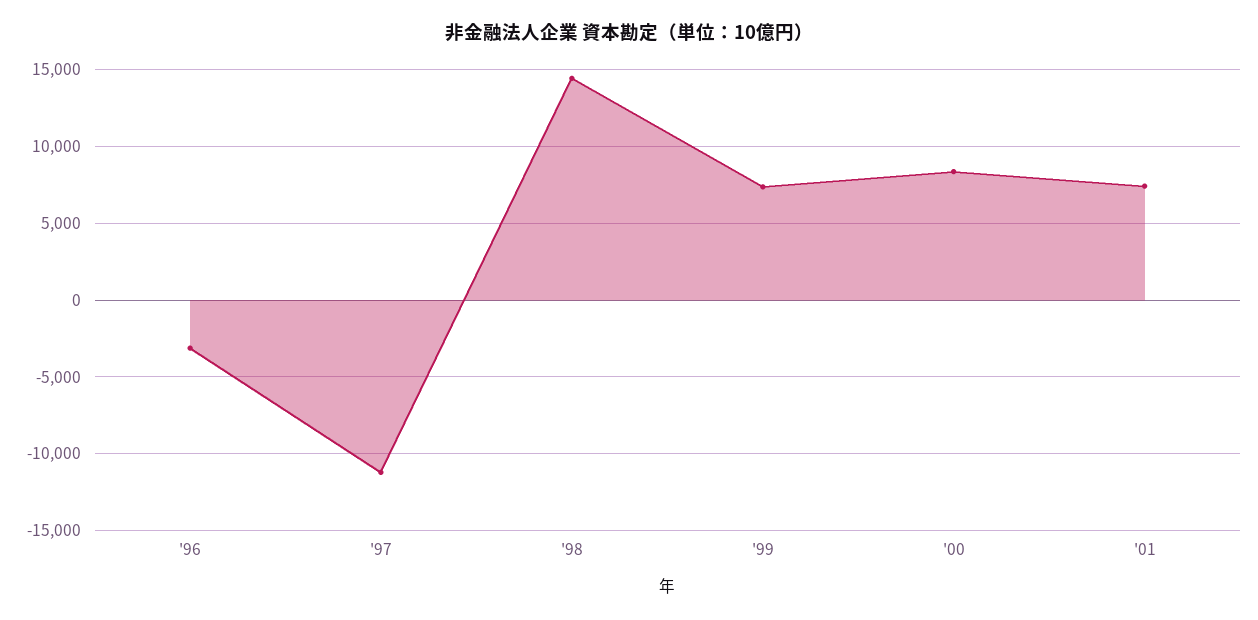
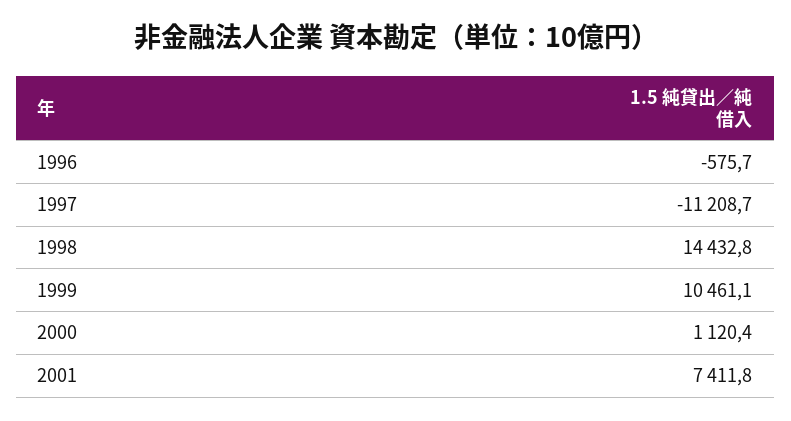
  {
-   "'96": -3000,
+   "'96": -575.7,
    "'97": -11208.7,
    "'98": 14432.8,
-   "'99": 7500,
+   "'99": 10461.1,
-   "'00": 8500,
+   "'00": 1120.4,
    "'01": 7411.8
  }

